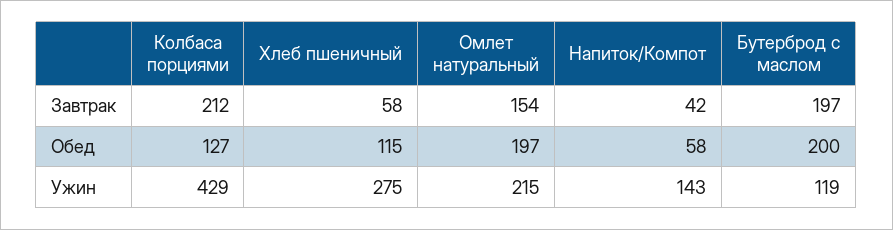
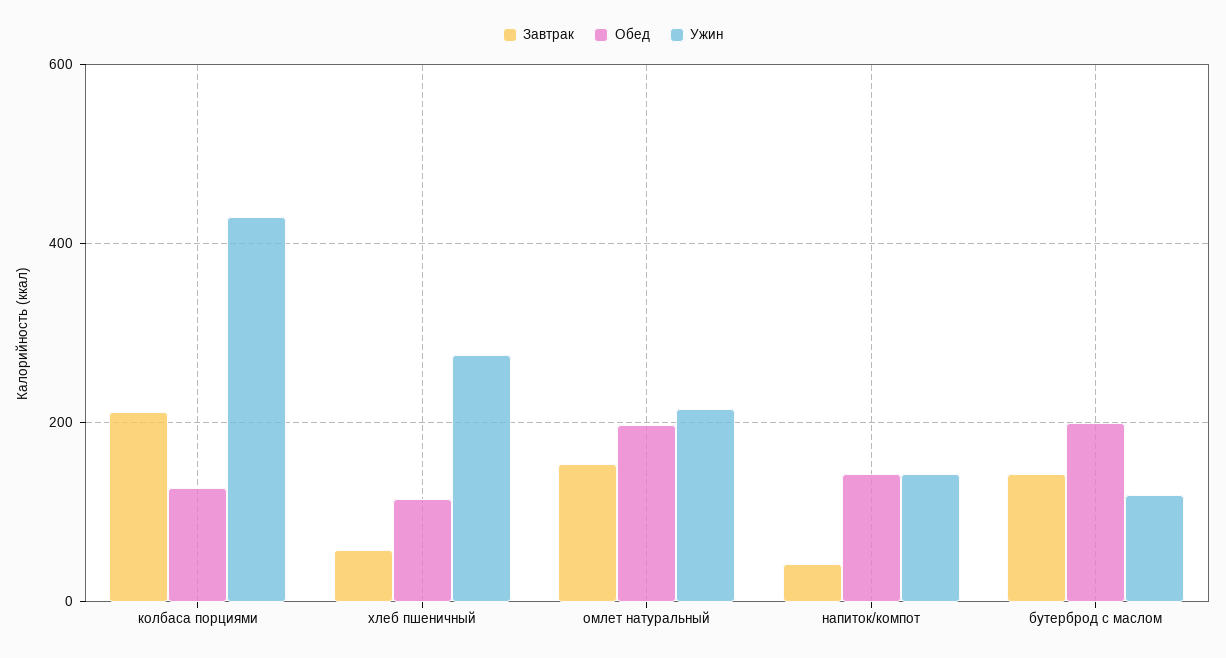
  {
    "Завтрак": {
      "Колбаса порциями": 212,
      "Хлеб пшеничный": 58,
      "Омлет натуральный": 154,
      "Напиток/Компот": 42,
-     "Бутерброд с маслом": 197
+     "Бутерброд с маслом": 140
    },
    "Обед": {
      "Колбаса порциями": 127,
      "Хлеб пшеничный": 115,
      "Омлет натуральный": 197,
-     "Напиток/Компот": 58,
+     "Напиток/Компот": 140,
      "Бутерброд с маслом": 200
    },
    "Ужин": {
      "Колбаса порциями": 429,
      "Хлеб пшеничный": 275,
      "Омлет натуральный": 215,
      "Напиток/Компот": 143,
      "Бутерброд с маслом": 119
    }
  }

